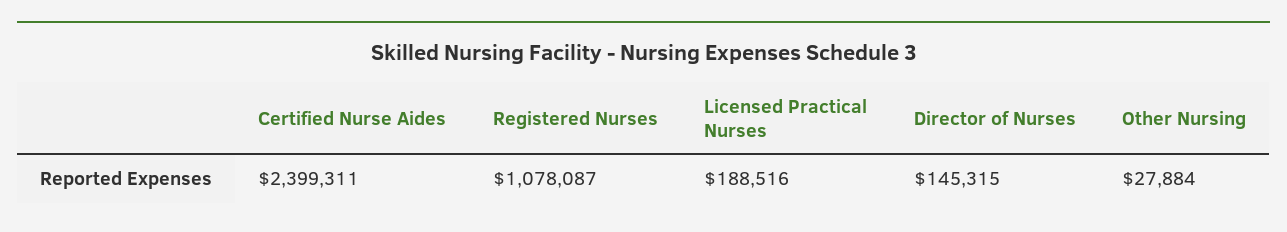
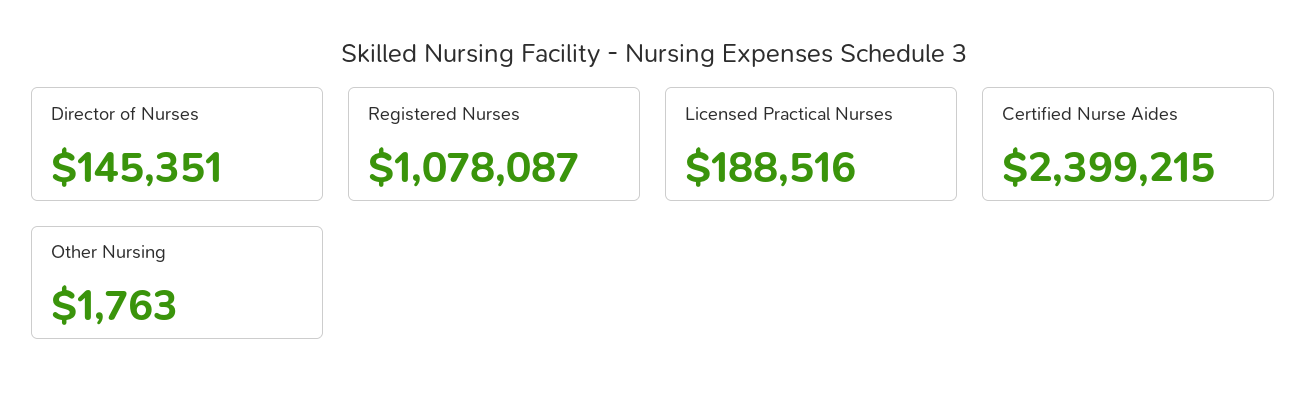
  {
-   "Certified Nurse Aides": 2399311,
+   "Certified Nurse Aides": 2399215,
    "Registered Nurses": 1078087,
    "Licensed Practical Nurses": 188516,
-   "Director of Nurses": 145315,
+   "Director of Nurses": 145351,
-   "Other Nursing": 27884
+   "Other Nursing": 1763
  }

